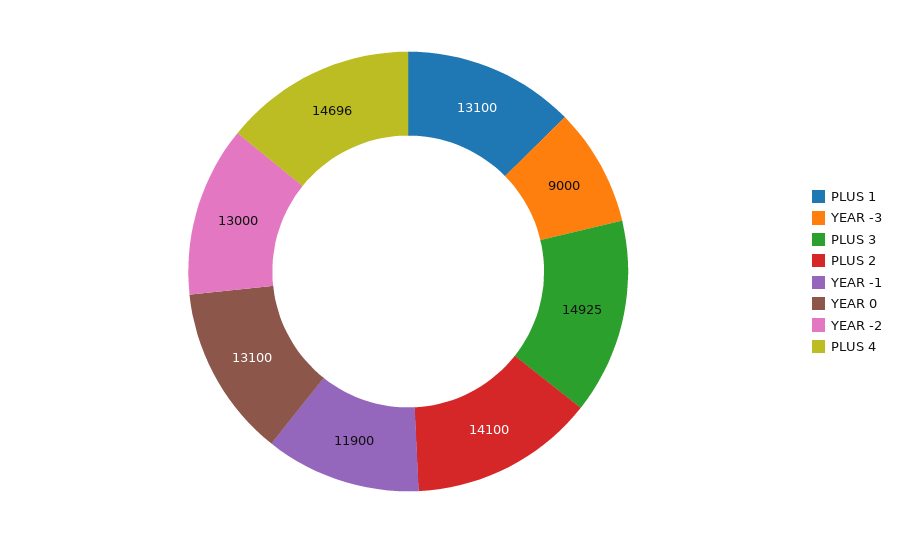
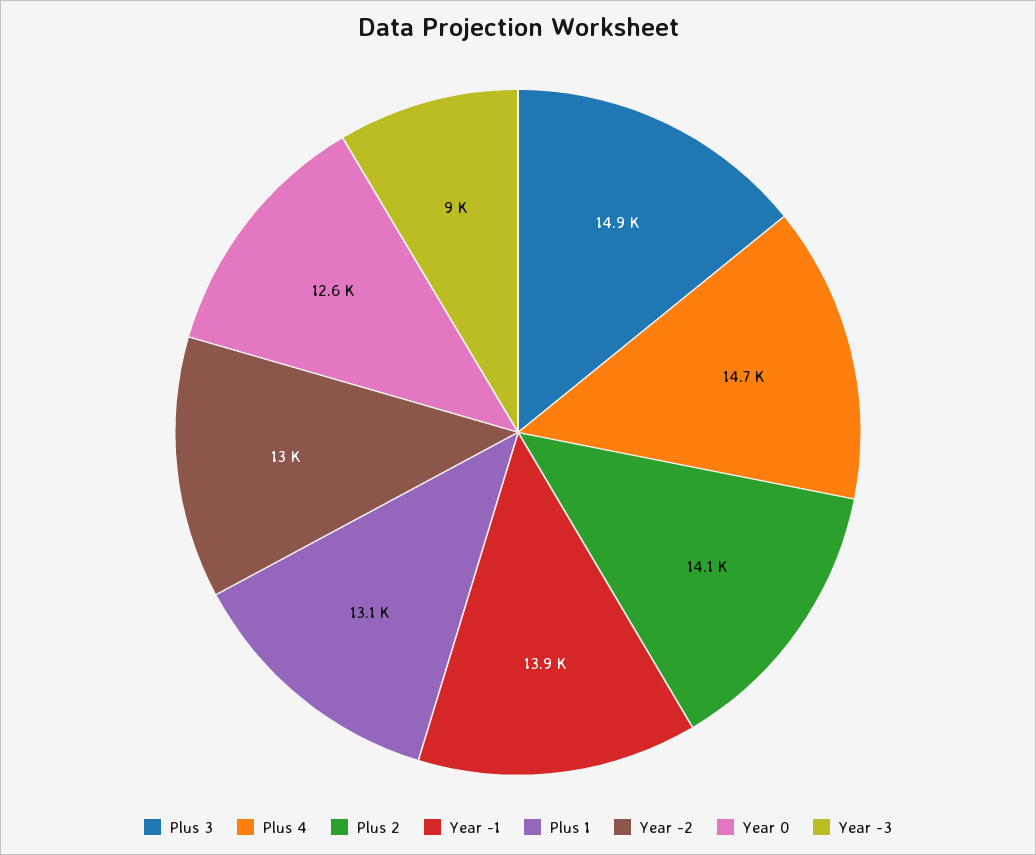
  {
    "PLUS 1": 13100,
    "YEAR -3": 9000,
    "PLUS 3": 14925,
    "PLUS 2": 14100,
-   "YEAR -1": 11900,
+   "YEAR -1": 13900,
-   "YEAR 0": 13100,
+   "YEAR 0": 12600,
    "YEAR -2": 13000,
    "PLUS 4": 14696
  }

